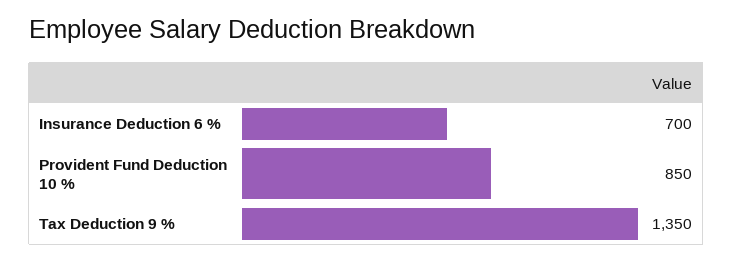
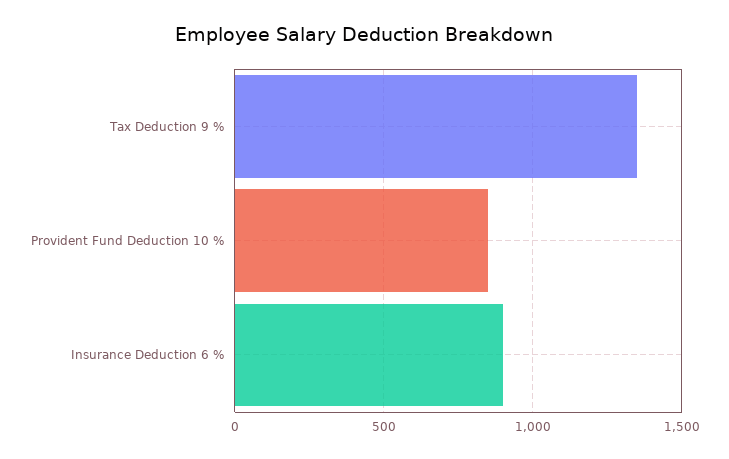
  {
-   "Insurance Deduction 6 %": 700,
+   "Insurance Deduction 6 %": 900,
    "Provident Fund Deduction 10 %": 850,
    "Tax Deduction 9 %": 1350
  }

